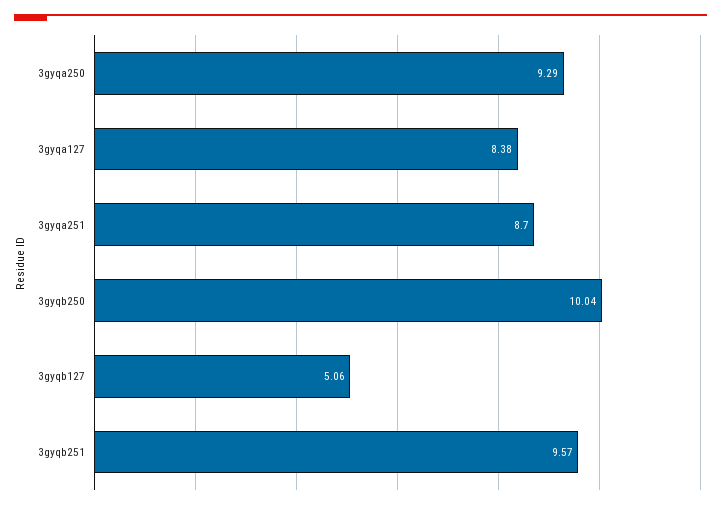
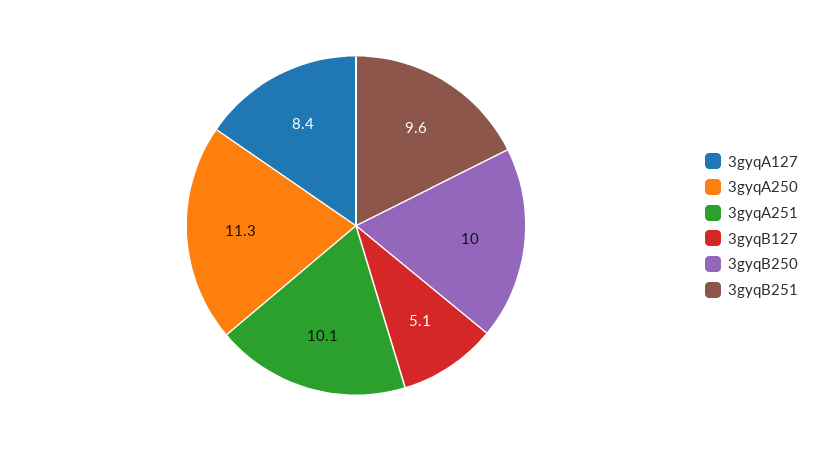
  {
-   "3gyqa250": 9.29,
+   "3gyqa250": 11.3,
    "3gyqa127": 8.38,
-   "3gyqa251": 8.7,
+   "3gyqa251": 10.1,
    "3gyqb250": 10.04,
    "3gyqb127": 5.06,
    "3gyqb251": 9.57
  }

